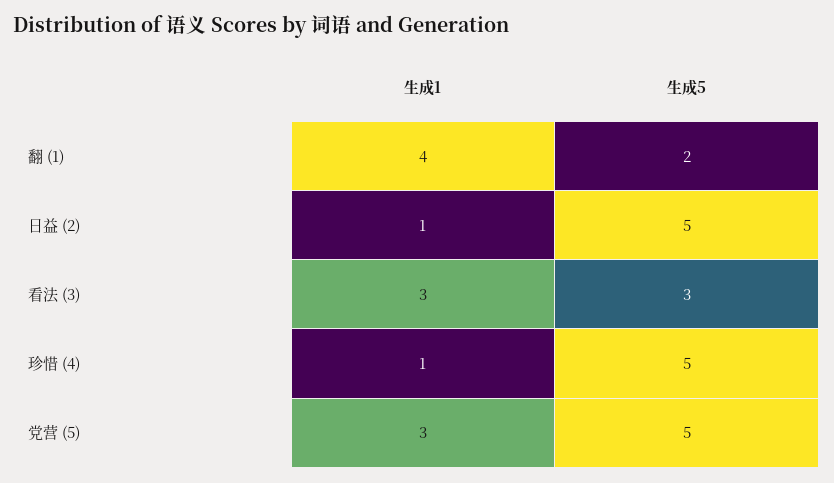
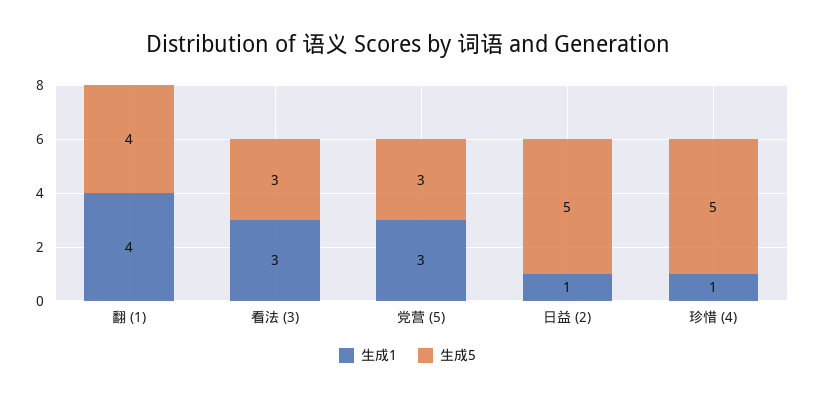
  {
    "生成1": {
      "翻 (1)": 4,
      "日益 (2)": 1,
      "看法 (3)": 3,
      "珍惜 (4)": 1,
      "党营 (5)": 3
    },
    "生成5": {
-     "翻 (1)": 2,
+     "翻 (1)": 4,
      "日益 (2)": 5,
      "看法 (3)": 3,
      "珍惜 (4)": 5,
-     "党营 (5)": 5
+     "党营 (5)": 3
    }
  }

